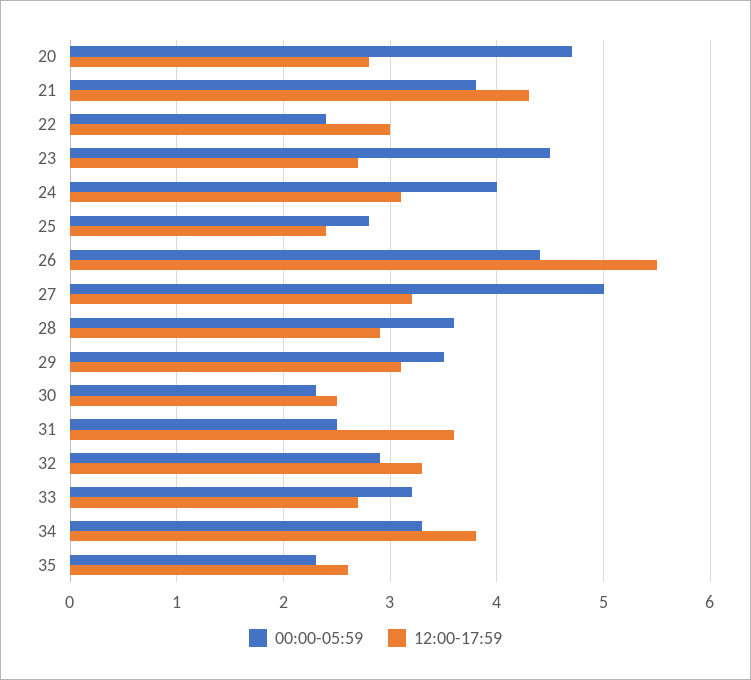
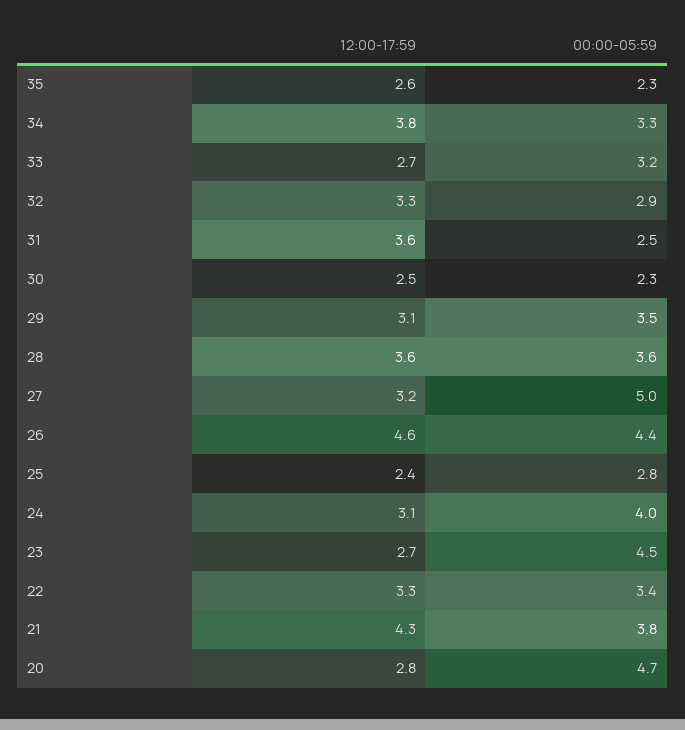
  {
    "00:00-05:59": {
      "20": 4.7,
      "21": 3.8,
-     "22": 2.4,
+     "22": 3.4,
      "23": 4.5,
      "24": 4,
      "25": 2.8,
      "26": 4.4,
      "27": 5,
      "28": 3.6,
      "29": 3.5,
      "30": 2.3,
      "31": 2.5,
      "32": 2.9,
      "33": 3.2,
      "34": 3.3,
      "35": 2.3
    },
    "12:00-17:59": {
      "20": 2.8,
      "21": 4.3,
-     "22": 3,
+     "22": 3.3,
      "23": 2.7,
      "24": 3.1,
      "25": 2.4,
-     "26": 5.5,
+     "26": 4.6,
      "27": 3.2,
-     "28": 2.9,
+     "28": 3.6,
      "29": 3.1,
      "30": 2.5,
      "31": 3.6,
      "32": 3.3,
      "33": 2.7,
      "34": 3.8,
      "35": 2.6
    }
  }

